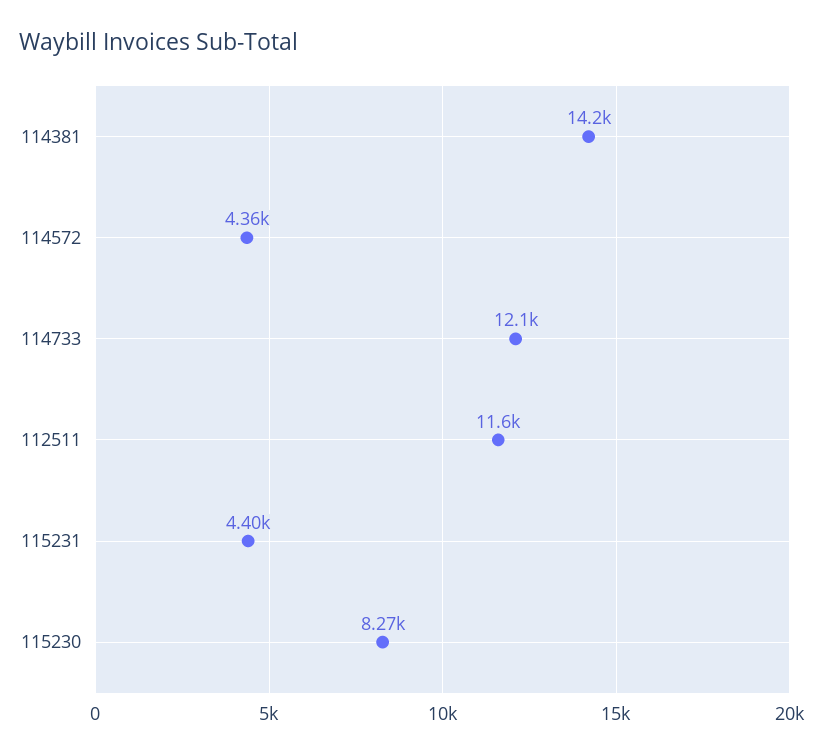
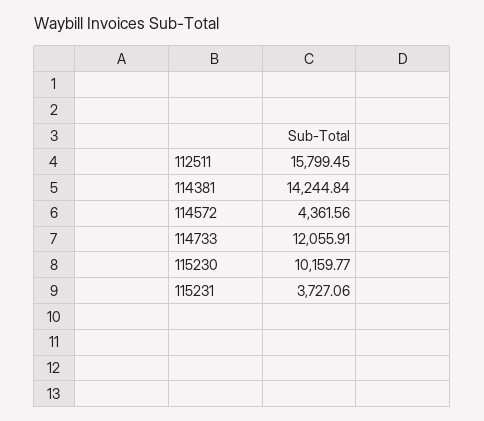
  {
    "114381": 14244.84,
    "114572": 4361.56,
    "114733": 12055.91,
-   "112511": 11600,
+   "112511": 15799.45,
-   "115231": 4400,
+   "115231": 3727.06,
-   "115230": 8270
+   "115230": 10159.77
  }

